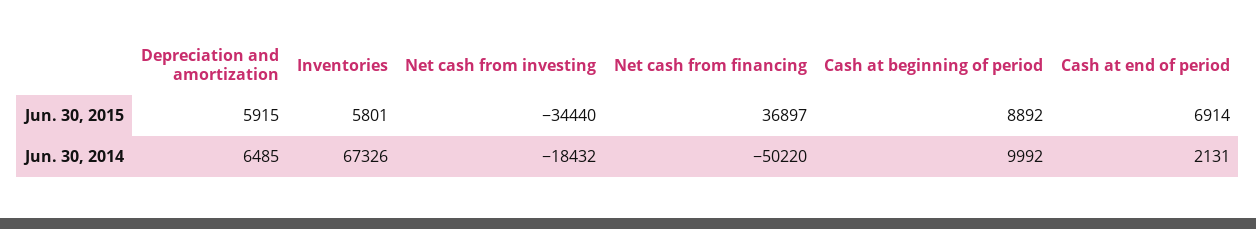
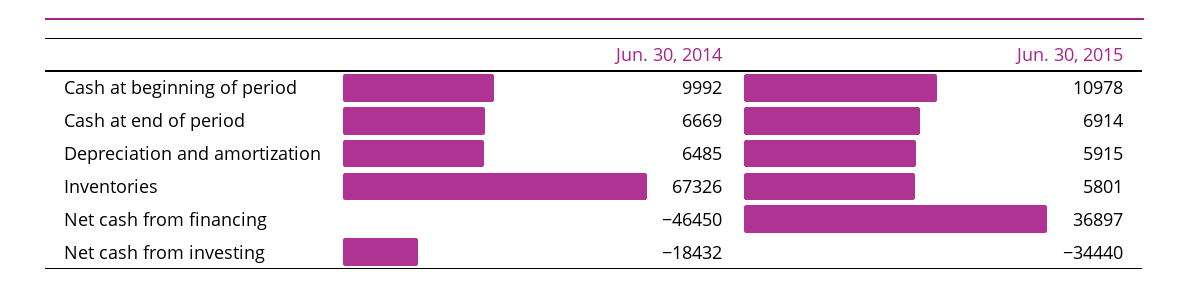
  {
    "Depreciation and amortization": {
      "Jun. 30, 2015": 5915,
      "Jun. 30, 2014": 6485
    },
    "Inventories": {
      "Jun. 30, 2015": 5801,
      "Jun. 30, 2014": 67326
    },
    "Net cash from investing": {
      "Jun. 30, 2015": -34440,
      "Jun. 30, 2014": -18432
    },
    "Net cash from financing": {
      "Jun. 30, 2015": 36897,
-     "Jun. 30, 2014": -50220
+     "Jun. 30, 2014": -46450
    },
    "Cash at beginning of period": {
-     "Jun. 30, 2015": 8892,
+     "Jun. 30, 2015": 10978,
      "Jun. 30, 2014": 9992
    },
    "Cash at end of period": {
      "Jun. 30, 2015": 6914,
-     "Jun. 30, 2014": 2131
+     "Jun. 30, 2014": 6669
    }
  }

